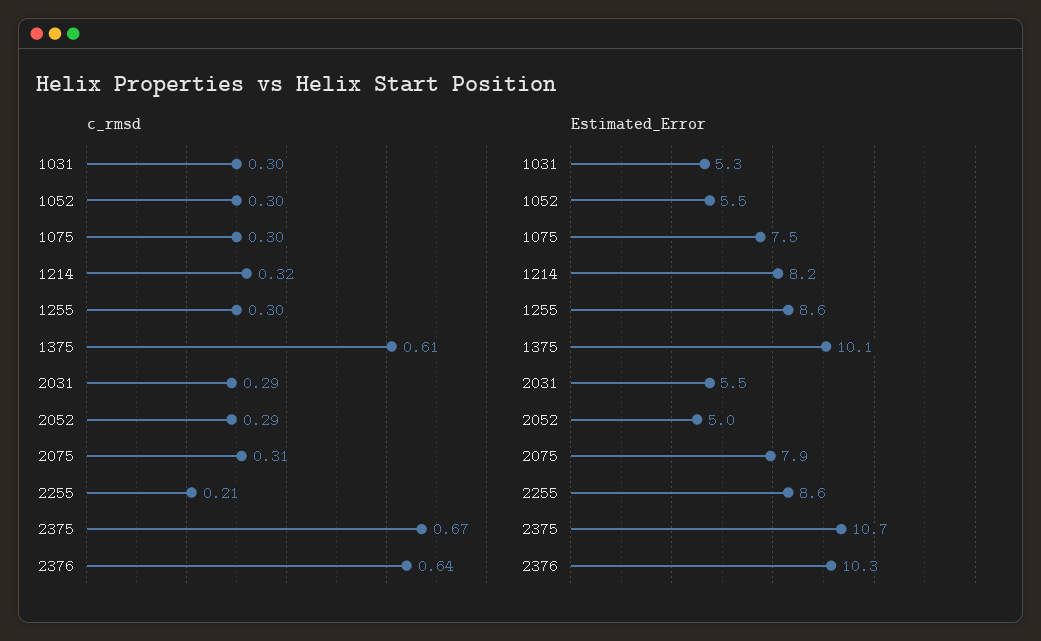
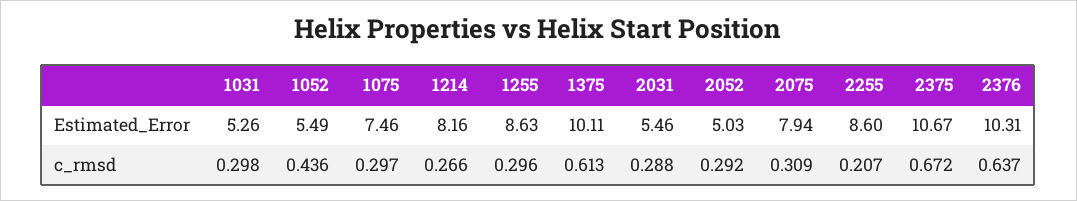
  {
    "c_rmsd": {
      "1031": 0.298,
-     "1052": 0.3,
+     "1052": 0.436,
      "1075": 0.297,
-     "1214": 0.32,
+     "1214": 0.266,
      "1255": 0.296,
      "1375": 0.613,
      "2031": 0.288,
      "2052": 0.292,
      "2075": 0.309,
      "2255": 0.207,
      "2375": 0.672,
      "2376": 0.637
    },
    "Estimated_Error": {
      "1031": 5.26,
      "1052": 5.49,
      "1075": 7.46,
      "1214": 8.16,
      "1255": 8.63,
      "1375": 10.11,
      "2031": 5.46,
      "2052": 5.03,
      "2075": 7.94,
      "2255": 8.6,
      "2375": 10.67,
      "2376": 10.31
    }
  }

